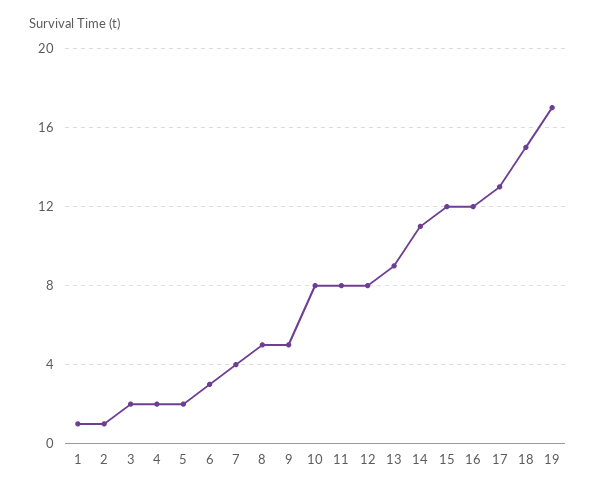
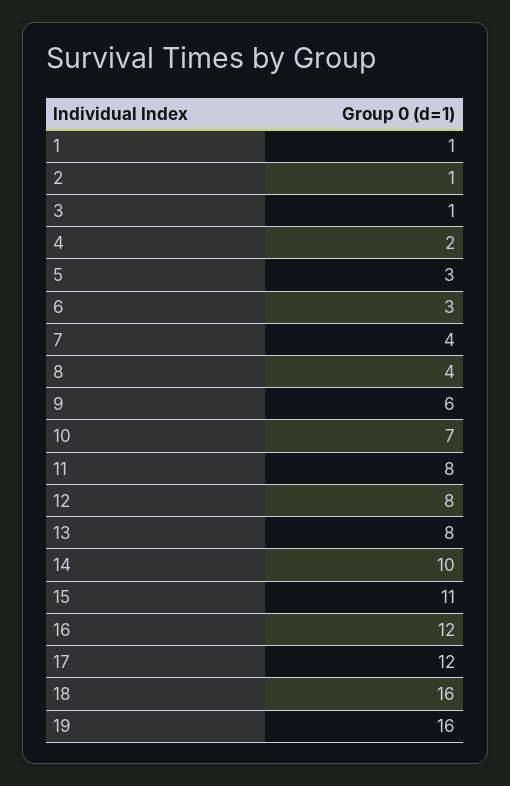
  {
    "1": 1,
    "2": 1,
-   "3": 2,
+   "3": 1,
    "4": 2,
-   "5": 2,
+   "5": 3,
    "6": 3,
    "7": 4,
-   "8": 5,
+   "8": 4,
-   "9": 5,
+   "9": 6,
-   "10": 8,
+   "10": 7,
    "11": 8,
    "12": 8,
-   "13": 9,
+   "13": 8,
-   "14": 11,
+   "14": 10,
-   "15": 12,
+   "15": 11,
    "16": 12,
-   "17": 13,
+   "17": 12,
-   "18": 15,
+   "18": 16,
-   "19": 17
+   "19": 16
  }

